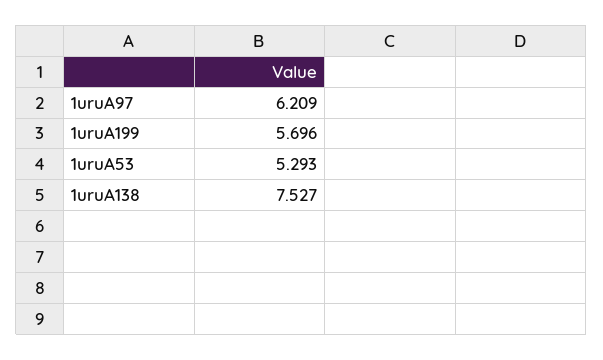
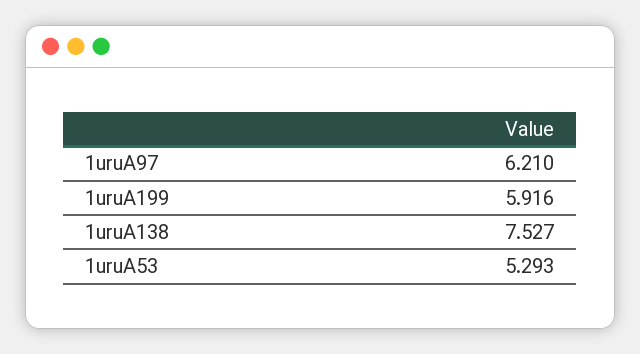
  {
-   "1uruA97": 6.209,
+   "1uruA97": 6.21,
-   "1uruA199": 5.696,
+   "1uruA199": 5.916,
    "1uruA53": 5.293,
    "1uruA138": 7.527
  }

